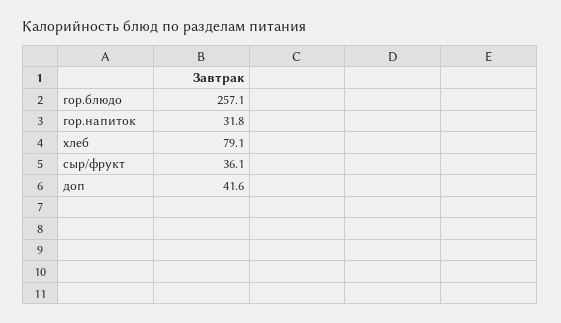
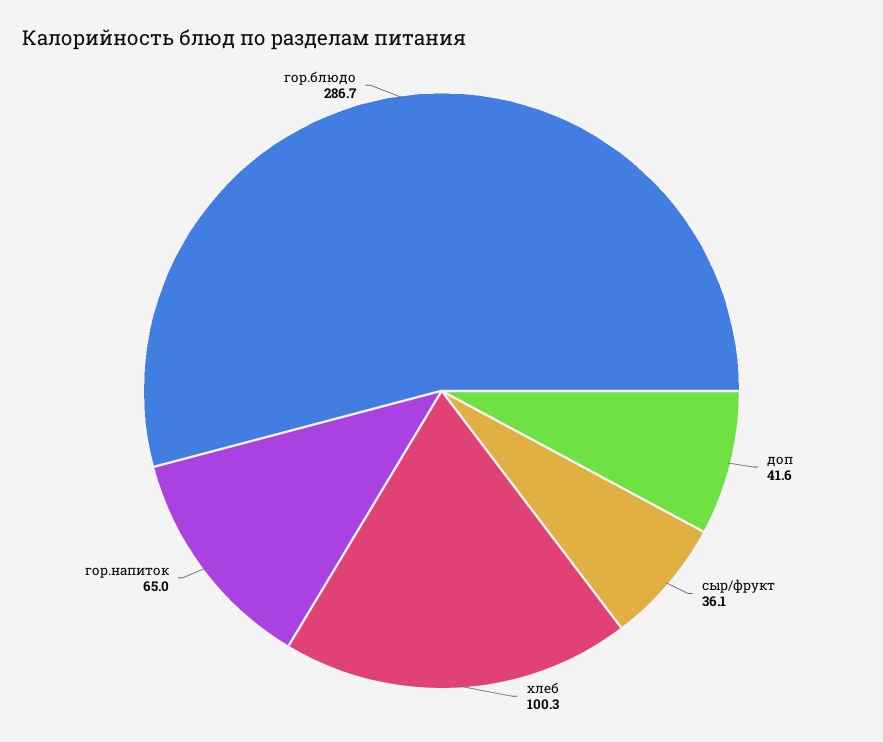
  {
-   "гор.блюдо": 257.1,
+   "гор.блюдо": 286.7,
-   "гор.напиток": 31.8,
+   "гор.напиток": 65,
-   "хлеб": 79.1,
+   "хлеб": 100.3,
    "сыр/фрукт": 36.1,
    "доп": 41.6
  }

